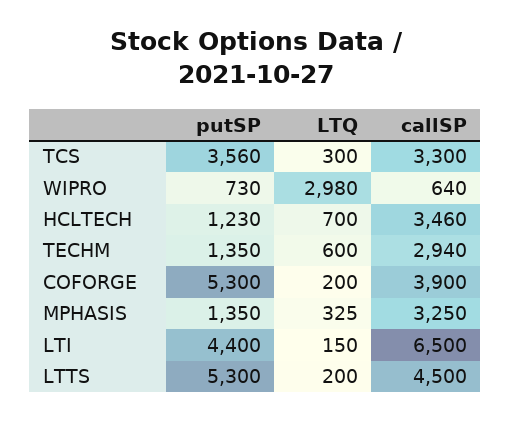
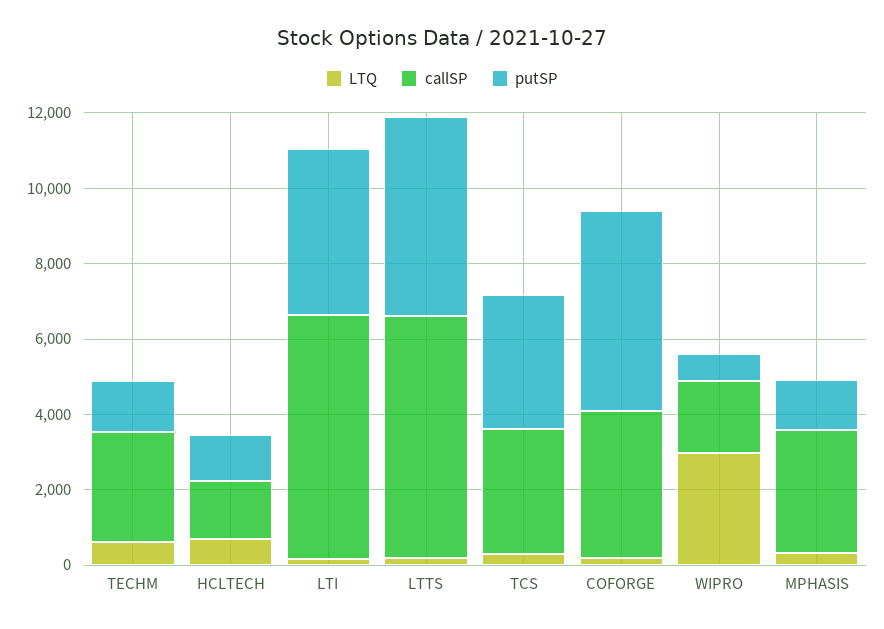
  {
    "putSP": {
      "TCS": 3560,
      "WIPRO": 730,
      "HCLTECH": 1230,
      "TECHM": 1350,
      "COFORGE": 5300,
      "MPHASIS": 1350,
      "LTI": 4400,
      "LTTS": 5300
    },
    "LTQ": {
      "TCS": 300,
      "WIPRO": 2980,
      "HCLTECH": 700,
      "TECHM": 600,
      "COFORGE": 200,
      "MPHASIS": 325,
      "LTI": 150,
      "LTTS": 200
    },
    "callSP": {
      "TCS": 3300,
-     "WIPRO": 640,
+     "WIPRO": 2000,
-     "HCLTECH": 3460,
+     "HCLTECH": 1500,
      "TECHM": 2940,
      "COFORGE": 3900,
      "MPHASIS": 3250,
      "LTI": 6500,
-     "LTTS": 4500
+     "LTTS": 6500
    }
  }

